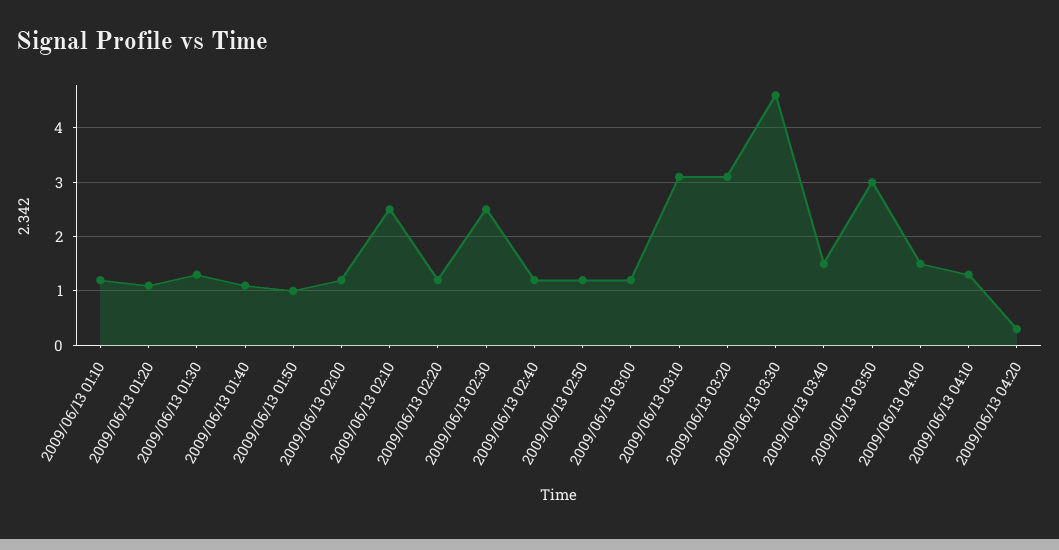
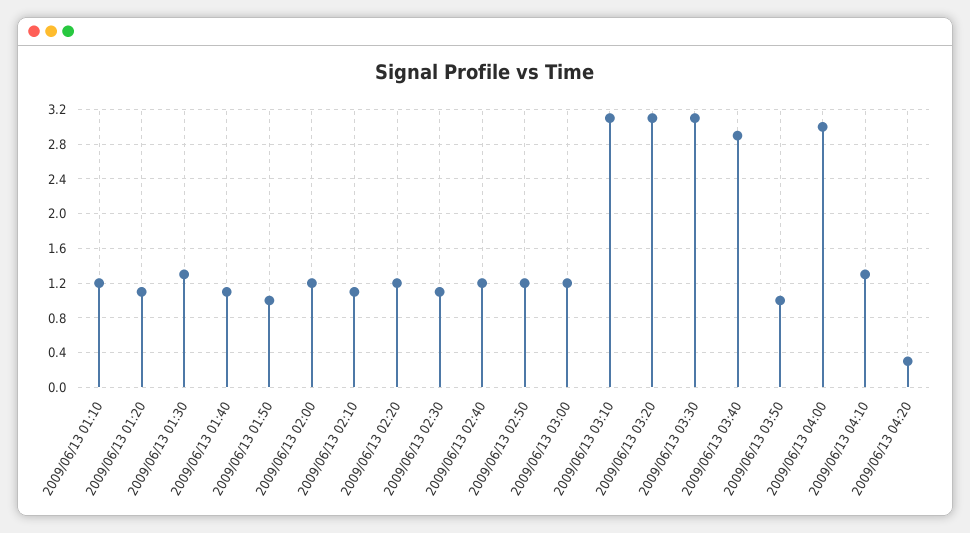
  {
    "2009/06/13 01:10": 1.2,
    "2009/06/13 01:20": 1.1,
    "2009/06/13 01:30": 1.3,
    "2009/06/13 01:40": 1.1,
    "2009/06/13 01:50": 1,
    "2009/06/13 02:00": 1.2,
-   "2009/06/13 02:10": 2.5,
+   "2009/06/13 02:10": 1.1,
    "2009/06/13 02:20": 1.2,
-   "2009/06/13 02:30": 2.5,
+   "2009/06/13 02:30": 1.1,
    "2009/06/13 02:40": 1.2,
    "2009/06/13 02:50": 1.2,
    "2009/06/13 03:00": 1.2,
    "2009/06/13 03:10": 3.1,
    "2009/06/13 03:20": 3.1,
-   "2009/06/13 03:30": 4.5,
+   "2009/06/13 03:30": 3.1,
-   "2009/06/13 03:40": 1.5,
+   "2009/06/13 03:40": 2.9,
-   "2009/06/13 03:50": 3,
+   "2009/06/13 03:50": 1,
-   "2009/06/13 04:00": 1.5,
+   "2009/06/13 04:00": 3,
    "2009/06/13 04:10": 1.3,
    "2009/06/13 04:20": 0.3
  }

